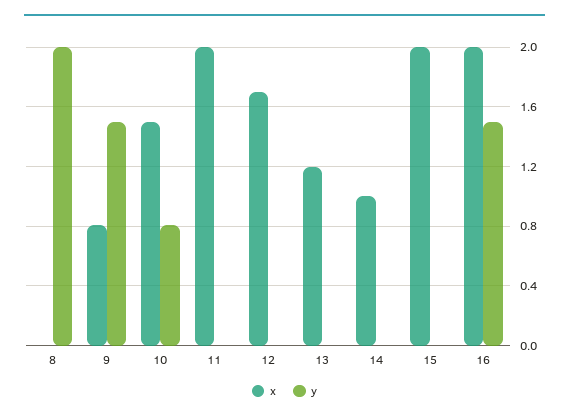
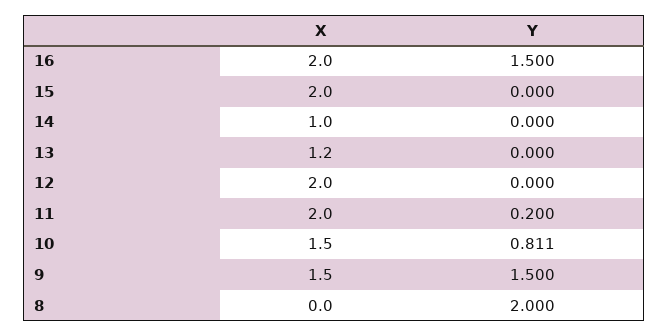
  {
    "x": {
      "8": 0,
-     "9": 0.8,
+     "9": 1.5,
      "10": 1.5,
      "11": 2,
-     "12": 1.7,
+     "12": 2,
      "13": 1.2,
      "14": 1,
      "15": 2,
      "16": 2
    },
    "y": {
      "8": 2,
      "9": 1.5,
      "10": 0.811,
-     "11": 0,
+     "11": 0.2,
      "12": 0,
      "13": 0,
      "14": 0,
      "15": 0,
      "16": 1.5
    }
  }

